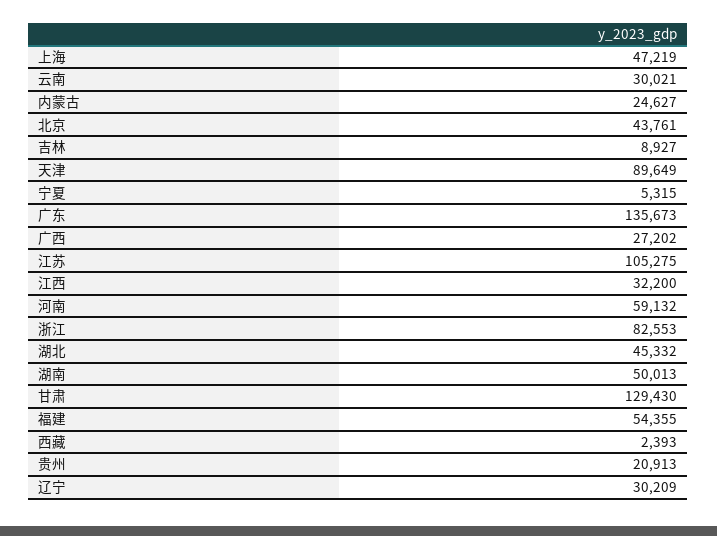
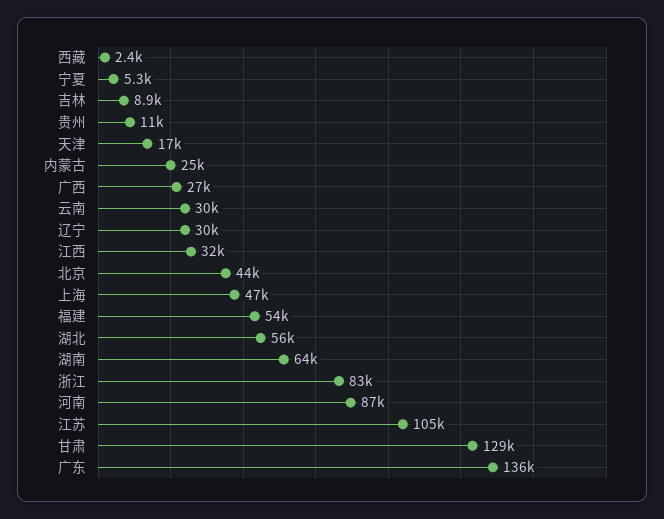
  {
    "上海": 47219,
    "云南": 30021,
    "内蒙古": 24627,
    "北京": 43761,
    "吉林": 8927,
-   "天津": 89649,
+   "天津": 17000,
    "宁夏": 5315,
    "广东": 135673,
    "广西": 27202,
    "江苏": 105275,
    "江西": 32200,
-   "河南": 59132,
+   "河南": 87000,
    "浙江": 82553,
-   "湖北": 45332,
+   "湖北": 56000,
-   "湖南": 50013,
+   "湖南": 64000,
    "甘肃": 129430,
    "福建": 54355,
    "西藏": 2393,
-   "贵州": 20913,
+   "贵州": 11000,
    "辽宁": 30209
  }

